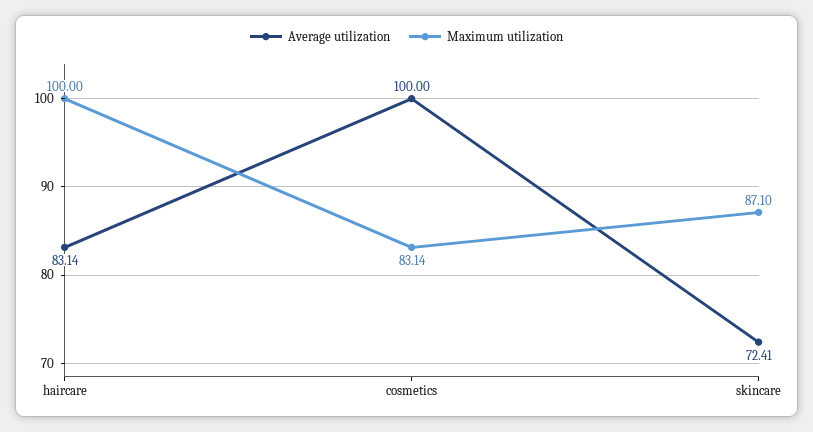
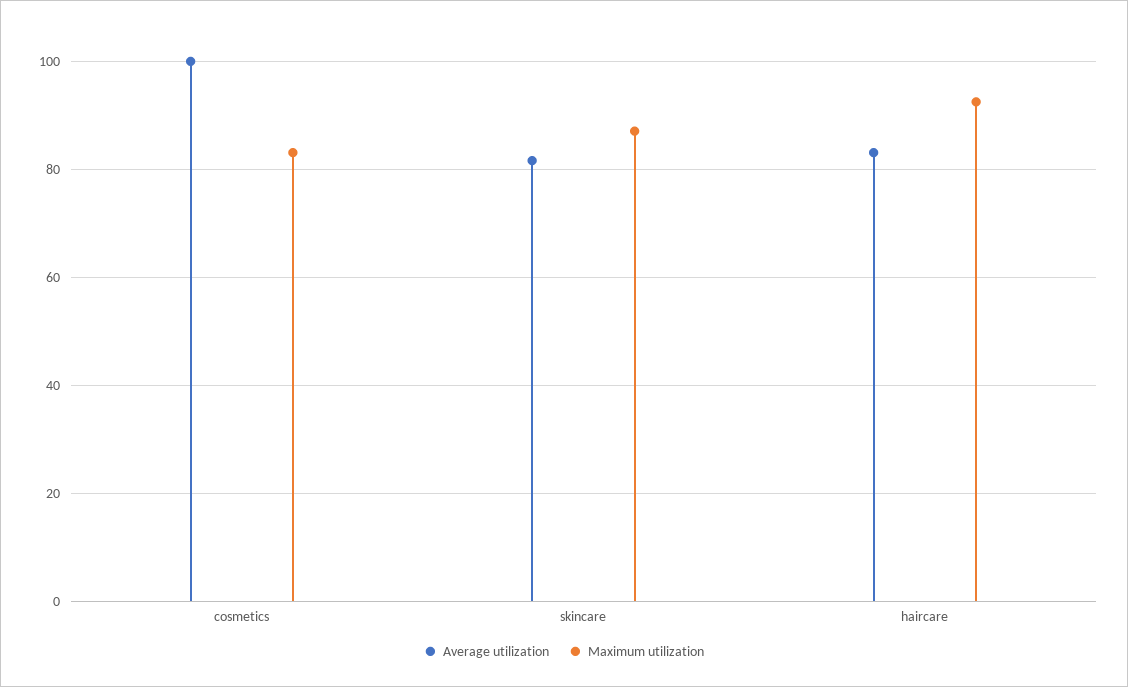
  {
    "Average utilization": {
      "haircare": 83.14,
      "cosmetics": 100,
-     "skincare": 72.41
+     "skincare": 82
    },
    "Maximum utilization": {
-     "haircare": 100,
+     "haircare": 92,
      "cosmetics": 83.14,
      "skincare": 87.1
    }
  }

